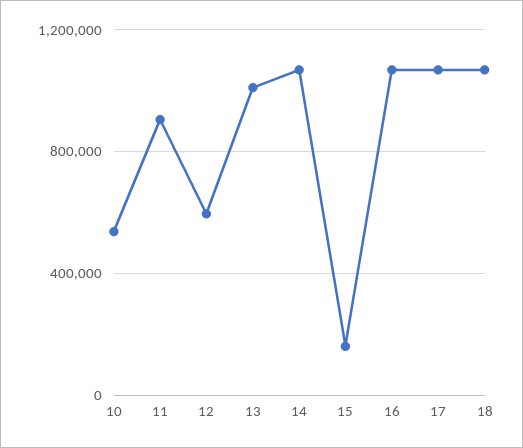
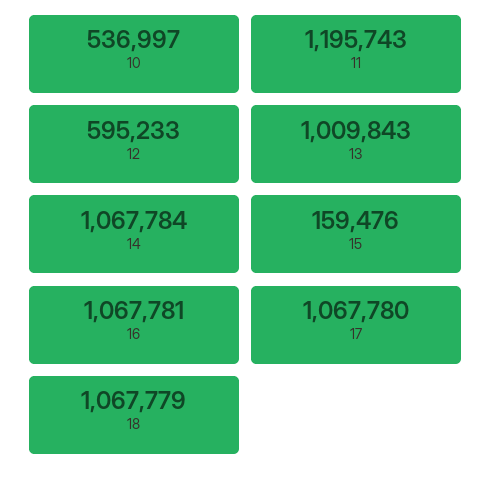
  {
    "10": 536997,
-   "11": 900000,
+   "11": 1195743,
    "12": 595233,
    "13": 1009843,
    "14": 1067784,
    "15": 159476,
    "16": 1067781,
    "17": 1067780,
    "18": 1067779
  }

